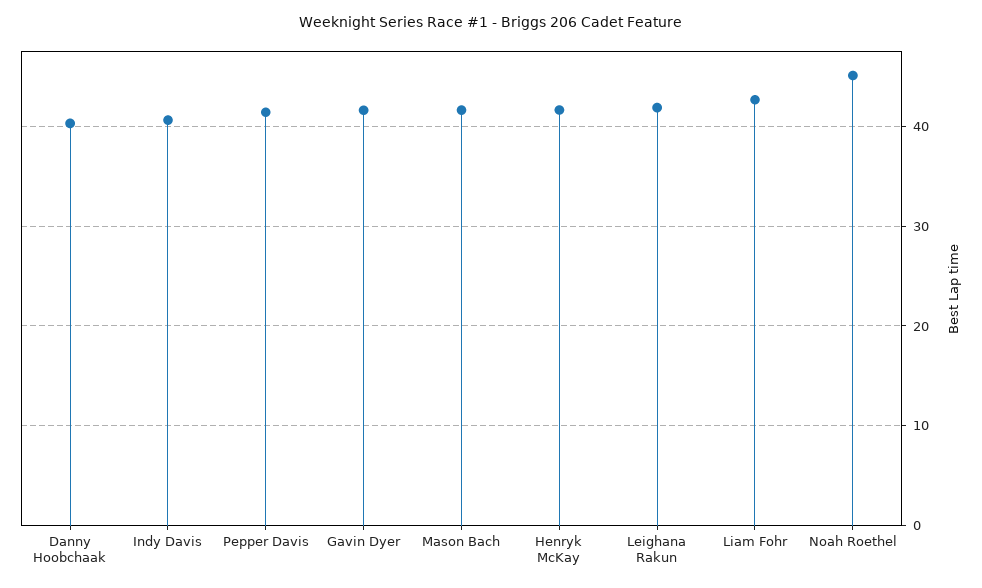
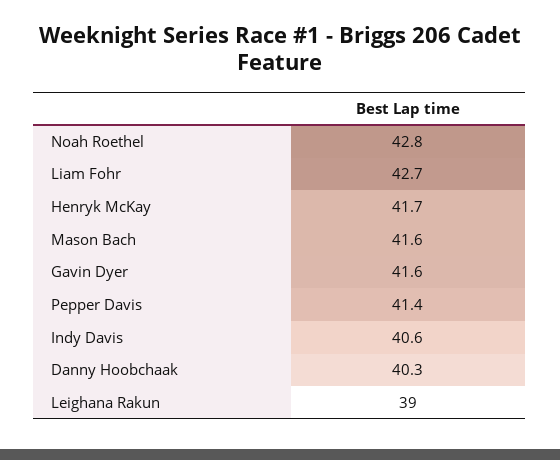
  {
    "Danny Hoobchaak": 40.3,
    "Indy Davis": 40.6,
    "Pepper Davis": 41.4,
    "Gavin Dyer": 41.6,
    "Mason Bach": 41.6,
    "Henryk McKay": 41.7,
-   "Leighana Rakun": 42,
+   "Leighana Rakun": 39,
    "Liam Fohr": 42.7,
-   "Noah Roethel": 45
+   "Noah Roethel": 42.8
  }

